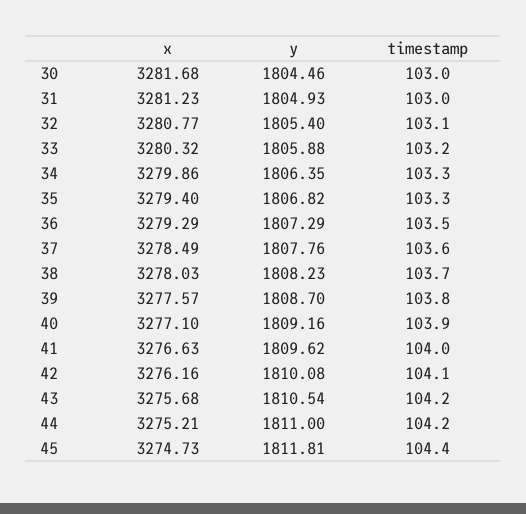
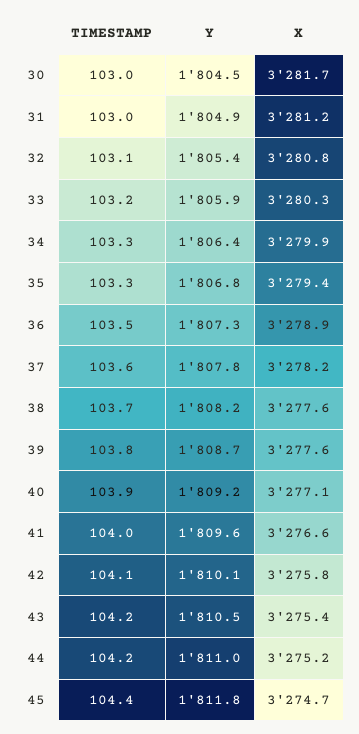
  {
    "x": {
      "30": 3281.68,
      "31": 3281.23,
      "32": 3280.77,
      "33": 3280.32,
      "34": 3279.86,
      "35": 3279.4,
-     "36": 3279.29,
+     "36": 3278.9,
-     "37": 3278.49,
+     "37": 3278.2,
-     "38": 3278.03,
+     "38": 3277.6,
      "39": 3277.57,
      "40": 3277.1,
      "41": 3276.63,
-     "42": 3276.16,
+     "42": 3275.8,
-     "43": 3275.68,
+     "43": 3275.4,
      "44": 3275.21,
      "45": 3274.73
    },
    "y": {
      "30": 1804.46,
      "31": 1804.93,
      "32": 1805.4,
      "33": 1805.88,
      "34": 1806.35,
      "35": 1806.82,
      "36": 1807.29,
      "37": 1807.76,
      "38": 1808.23,
      "39": 1808.7,
      "40": 1809.16,
      "41": 1809.62,
      "42": 1810.08,
      "43": 1810.54,
      "44": 1811,
      "45": 1811.81
    },
    "timestamp": {
      "30": 103,
      "31": 103,
      "32": 103.1,
      "33": 103.2,
      "34": 103.3,
      "35": 103.3,
      "36": 103.5,
      "37": 103.6,
      "38": 103.7,
      "39": 103.8,
      "40": 103.9,
      "41": 104,
      "42": 104.1,
      "43": 104.2,
      "44": 104.2,
      "45": 104.4
    }
  }

